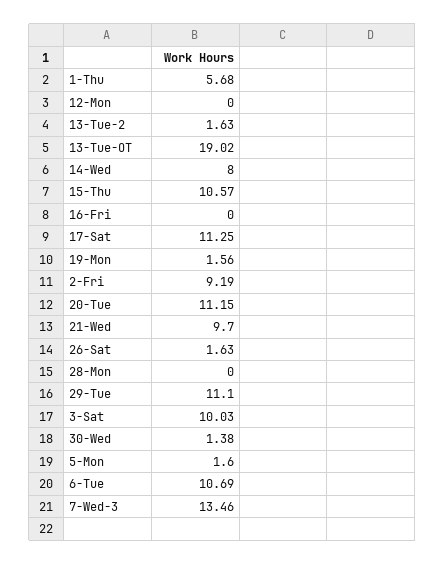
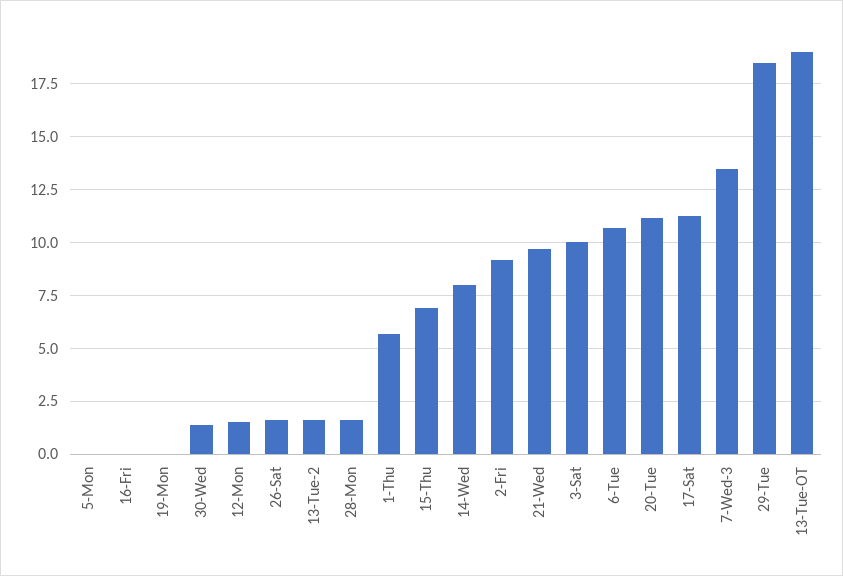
  {
    "1-Thu": 5.68,
-   "12-Mon": 0,
+   "12-Mon": 1.5,
    "13-Tue-2": 1.63,
    "13-Tue-OT": 19.02,
    "14-Wed": 8,
-   "15-Thu": 10.57,
+   "15-Thu": 7,
    "16-Fri": 0,
    "17-Sat": 11.25,
-   "19-Mon": 1.56,
+   "19-Mon": 0,
    "2-Fri": 9.19,
    "20-Tue": 11.15,
    "21-Wed": 9.7,
    "26-Sat": 1.63,
-   "28-Mon": 0,
+   "28-Mon": 1.5,
-   "29-Tue": 11.1,
+   "29-Tue": 18.5,
    "3-Sat": 10.03,
    "30-Wed": 1.38,
-   "5-Mon": 1.6,
+   "5-Mon": 0,
    "6-Tue": 10.69,
    "7-Wed-3": 13.46
  }

